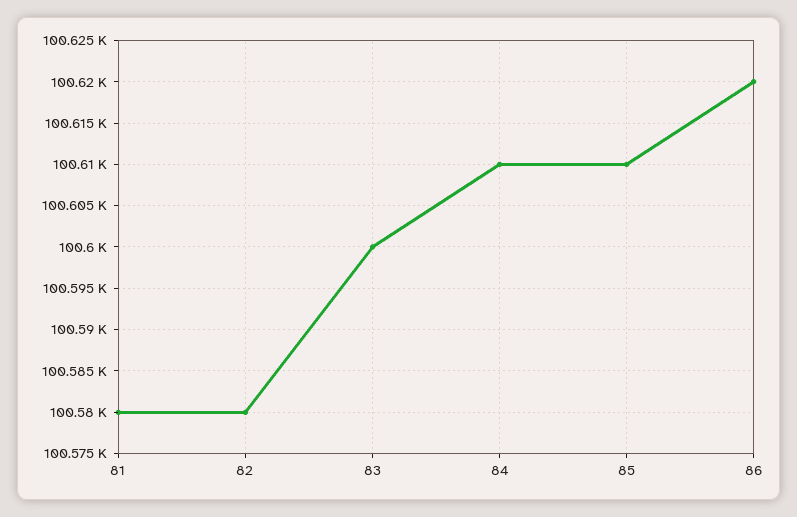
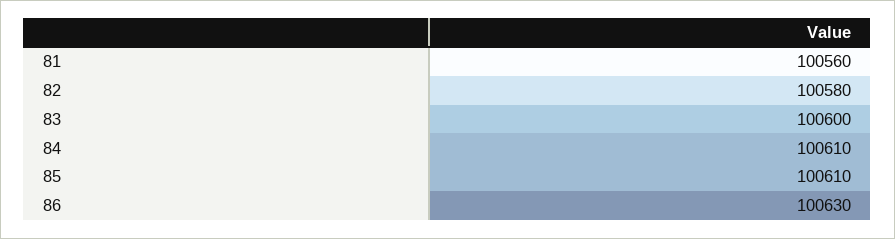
  {
-   "81": 100580,
+   "81": 100560,
    "82": 100580,
    "83": 100600,
    "84": 100610,
    "85": 100610,
-   "86": 100620
+   "86": 100630
  }

